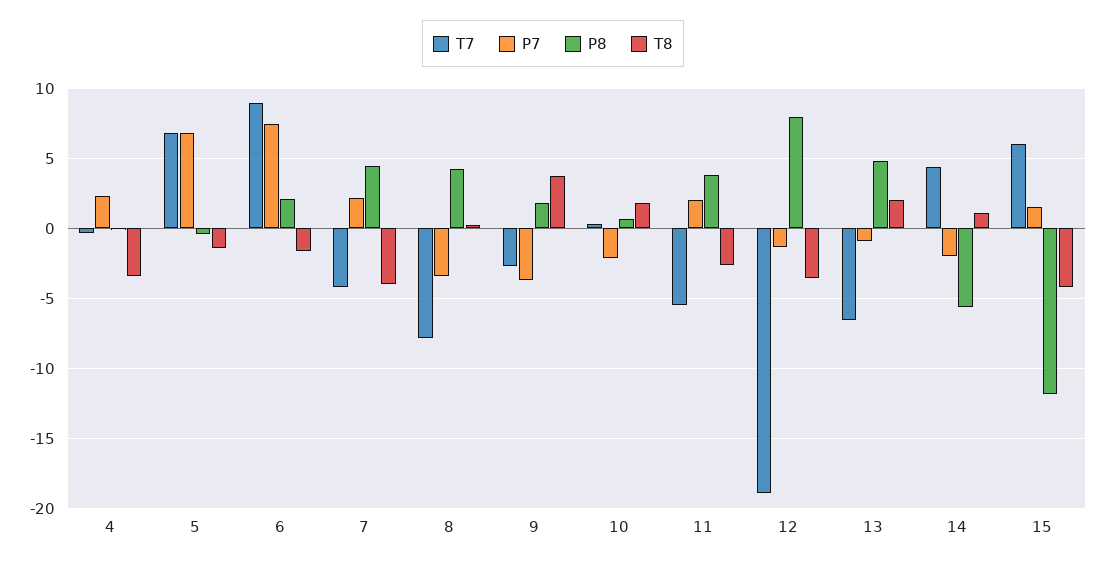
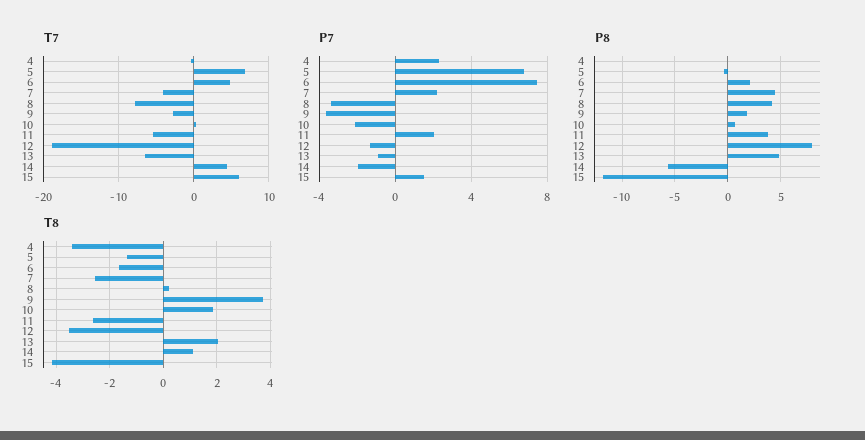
  {
    "T7": {
      "4": -0.5,
      "5": 7,
-     "6": 9,
+     "6": 5,
      "7": -4,
      "8": -8,
      "9": -2.5,
      "10": 0.5,
      "11": -5.5,
      "12": -19,
      "13": -6.5,
      "14": 4.5,
      "15": 6
    },
    "P7": {
      "4": 2.5,
      "5": 7,
      "6": 7.5,
      "7": 2,
      "8": -3.5,
      "9": -3.5,
      "10": -2,
      "11": 2,
      "12": -1.5,
      "13": -1,
      "14": -2,
      "15": 1.5
    },
    "P8": {
      "4": 0,
      "5": -0.5,
      "6": 2,
      "7": 4.5,
      "8": 4,
      "9": 2,
      "10": 0.5,
      "11": 4,
      "12": 8,
      "13": 5,
      "14": -5.5,
      "15": -12
    },
    "T8": {
      "4": -3.5,
      "5": -1.25,
      "6": -1.75,
-     "7": -4,
+     "7": -2.5,
      "8": 0.25,
      "9": 3.75,
      "10": 1.75,
      "11": -2.75,
      "12": -3.5,
      "13": 2,
      "14": 1,
      "15": -4.25
    }
  }

